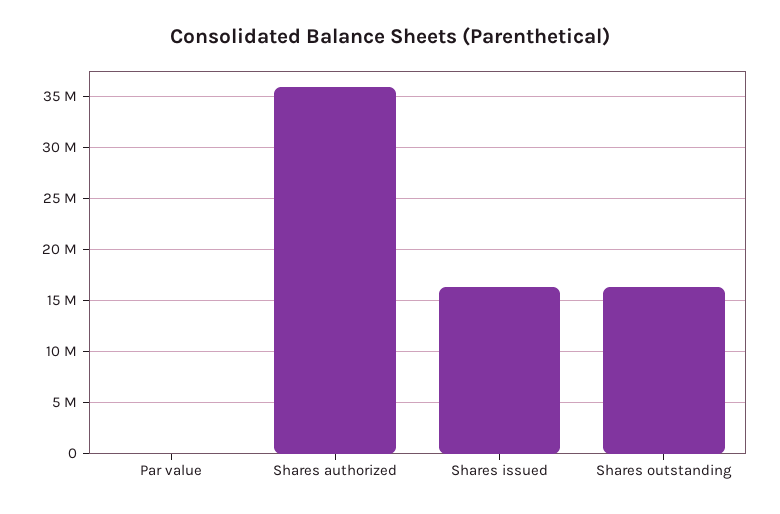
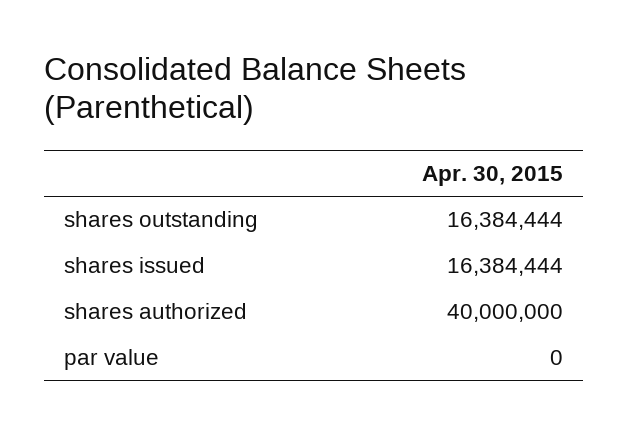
  {
    "Par value": 0,
-   "Shares authorized": 36000000,
+   "Shares authorized": 40000000,
    "Shares issued": 16384444,
    "Shares outstanding": 16384444
  }

